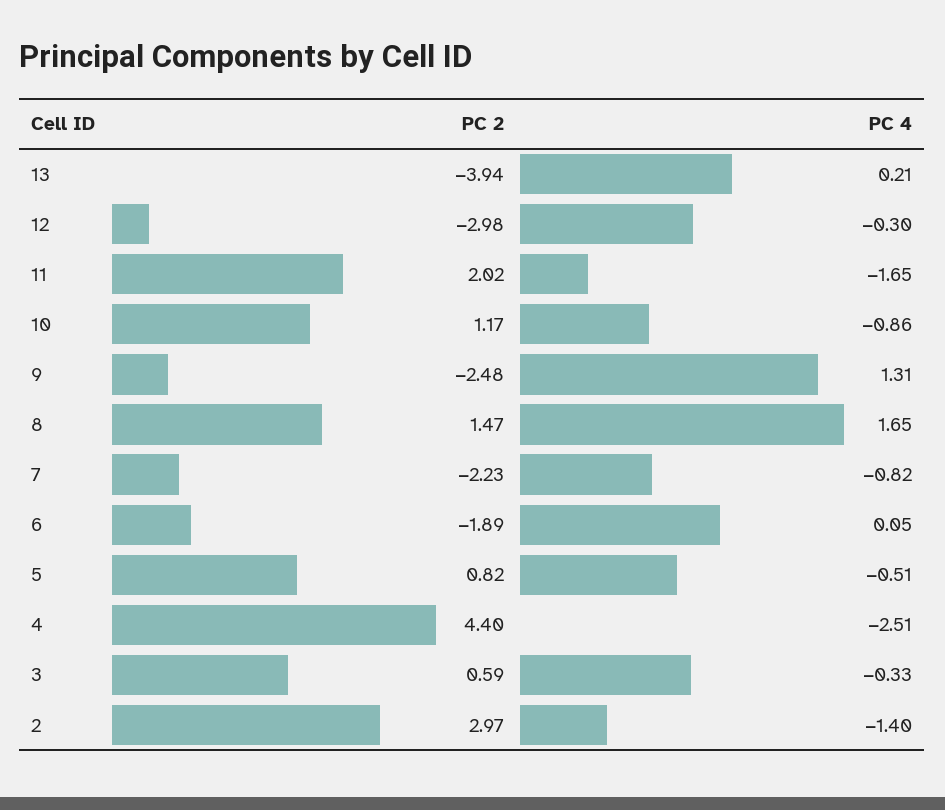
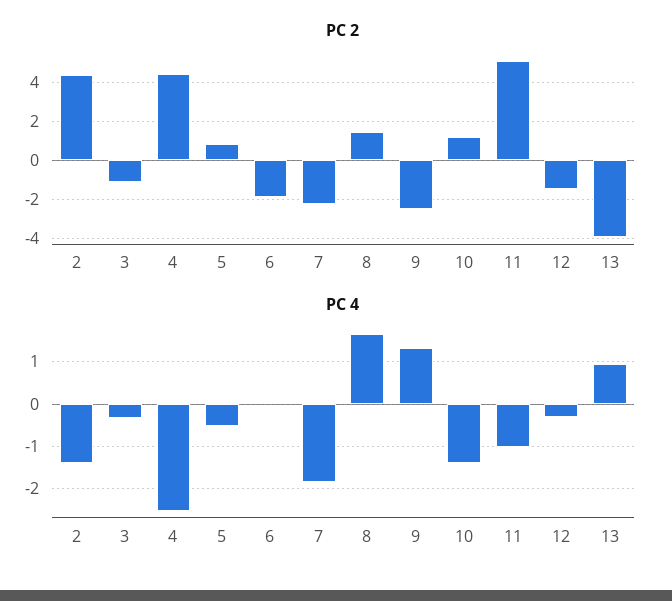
  {
    "PC 2": {
      "13": -3.94,
-     "12": -2.98,
+     "12": -1.5,
-     "11": 2.02,
+     "11": 5,
      "10": 1.17,
      "9": -2.48,
      "8": 1.47,
      "7": -2.23,
      "6": -1.89,
      "5": 0.82,
      "4": 4.4,
-     "3": 0.59,
+     "3": -1,
-     "2": 2.97
+     "2": 4.5
    },
    "PC 4": {
-     "13": 0.21,
+     "13": 1,
      "12": -0.3,
-     "11": -1.65,
+     "11": -1,
-     "10": -0.86,
+     "10": -1.4,
      "9": 1.31,
      "8": 1.65,
-     "7": -0.82,
+     "7": -1.8,
      "6": 0.05,
      "5": -0.51,
      "4": -2.51,
      "3": -0.33,
      "2": -1.4
    }
  }

